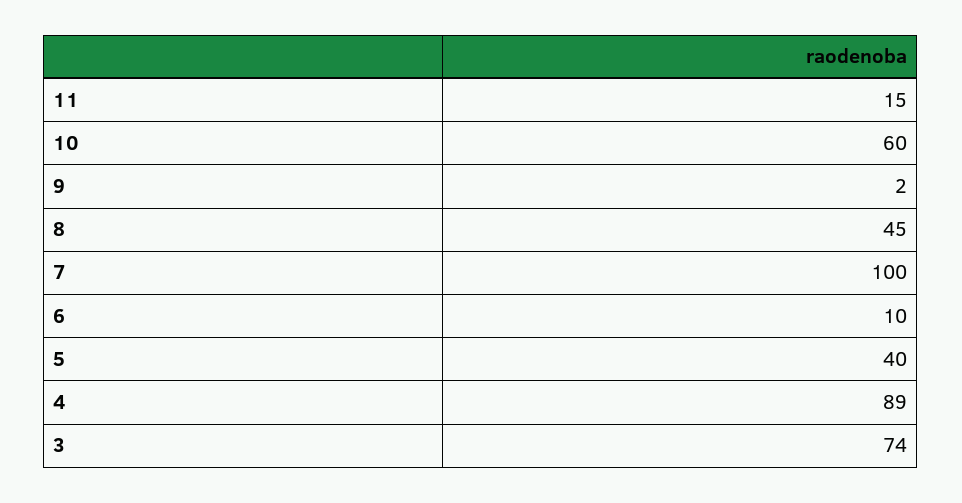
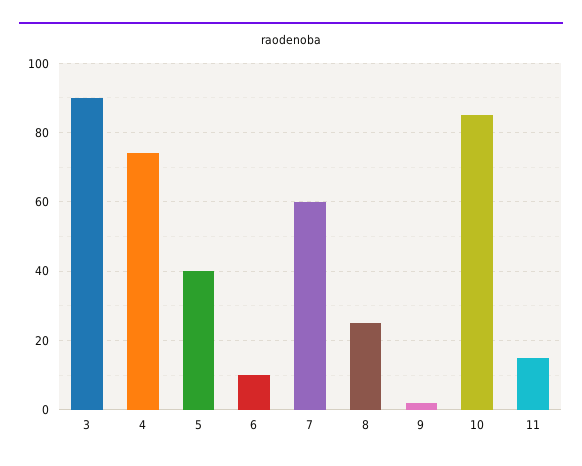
  {
    "11": 15,
-   "10": 60,
+   "10": 85,
    "9": 2,
-   "8": 45,
+   "8": 25,
-   "7": 100,
+   "7": 60,
    "6": 10,
    "5": 40,
-   "4": 89,
+   "4": 75,
-   "3": 74
+   "3": 90
  }

